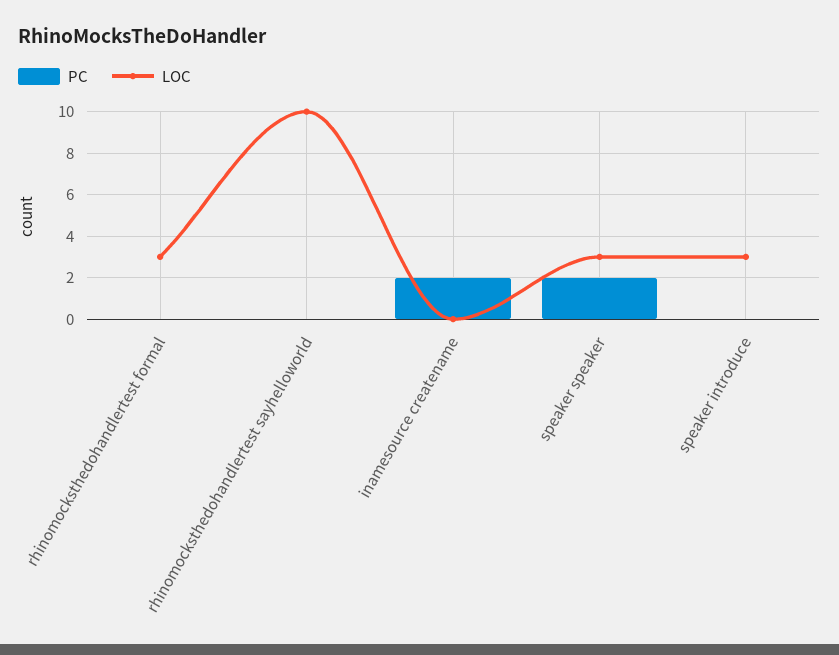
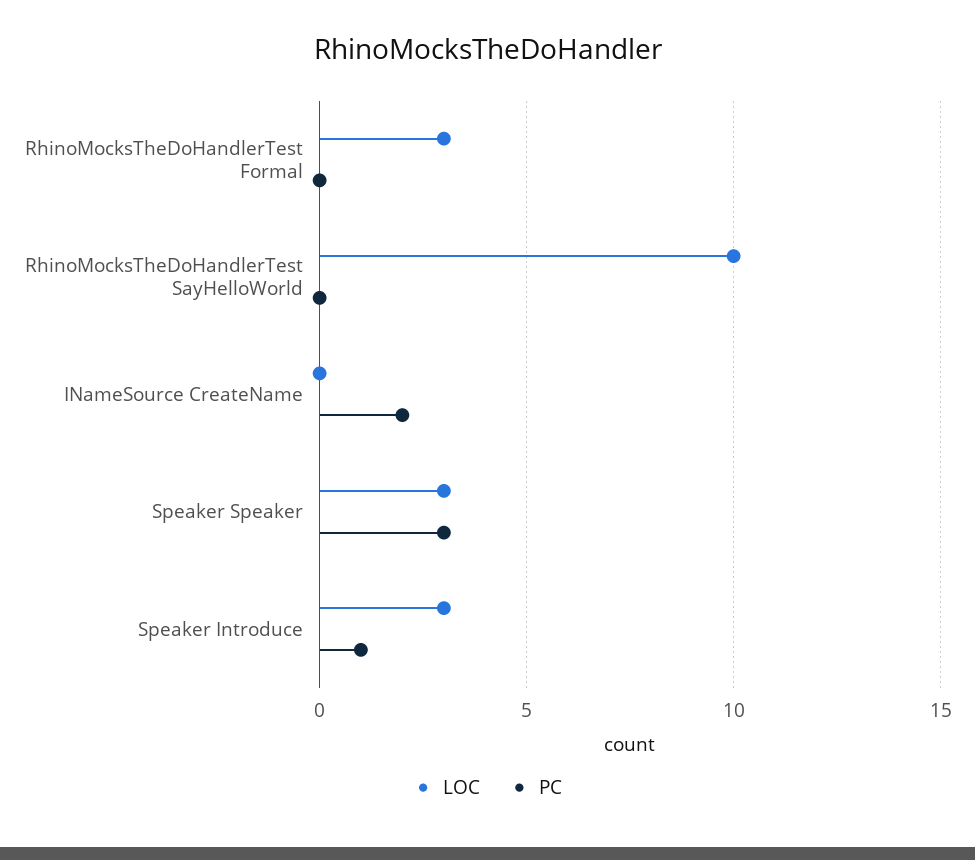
  {
    "PC": {
      "rhinomocksthedohandlertest formal": 0,
      "rhinomocksthedohandlertest sayhelloworld": 0,
      "inamesource createname": 2,
-     "speaker speaker": 2,
+     "speaker speaker": 3,
-     "speaker introduce": 0
+     "speaker introduce": 1
    },
    "LOC": {
      "rhinomocksthedohandlertest formal": 3,
      "rhinomocksthedohandlertest sayhelloworld": 10,
      "inamesource createname": 0,
      "speaker speaker": 3,
      "speaker introduce": 3
    }
  }

